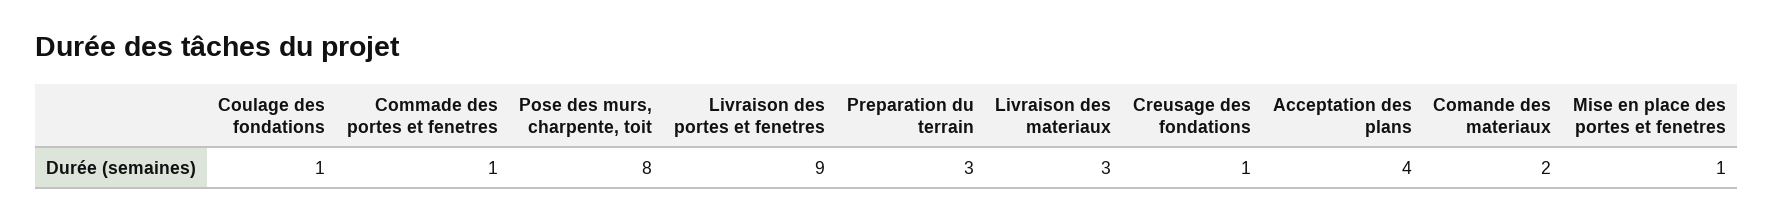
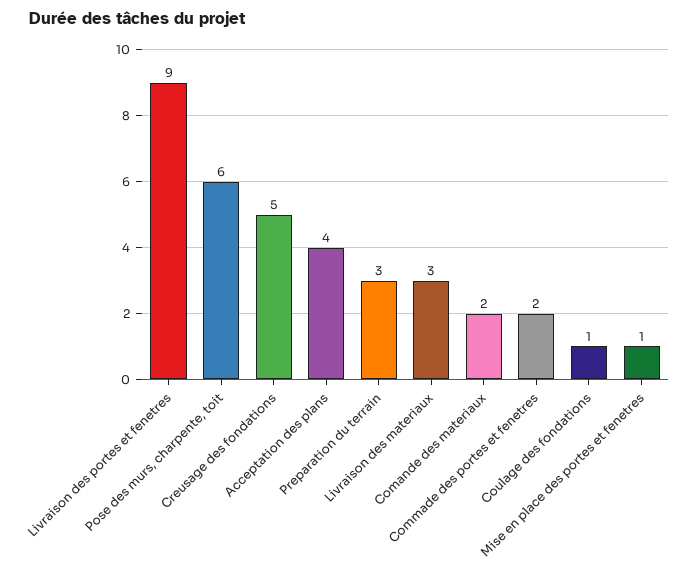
  {
    "Coulage des fondations": 1,
-   "Commade des portes et fenetres": 1,
+   "Commade des portes et fenetres": 2,
-   "Pose des murs, charpente, toit": 8,
+   "Pose des murs, charpente, toit": 6,
    "Livraison des portes et fenetres": 9,
    "Preparation du terrain": 3,
    "Livraison des materiaux": 3,
-   "Creusage des fondations": 1,
+   "Creusage des fondations": 5,
    "Acceptation des plans": 4,
    "Comande des materiaux": 2,
    "Mise en place des portes et fenetres": 1
  }

